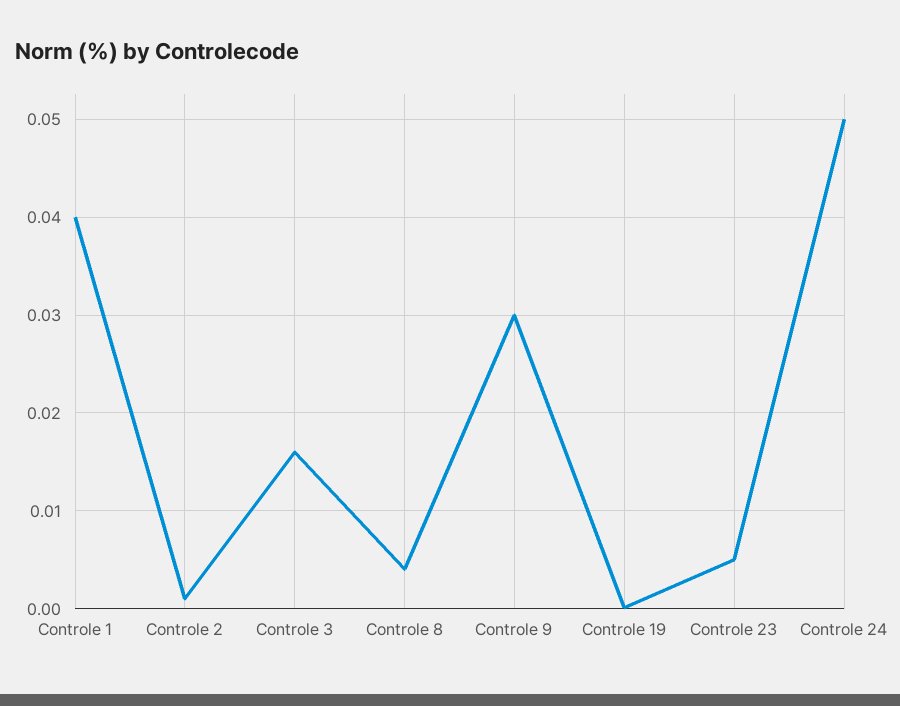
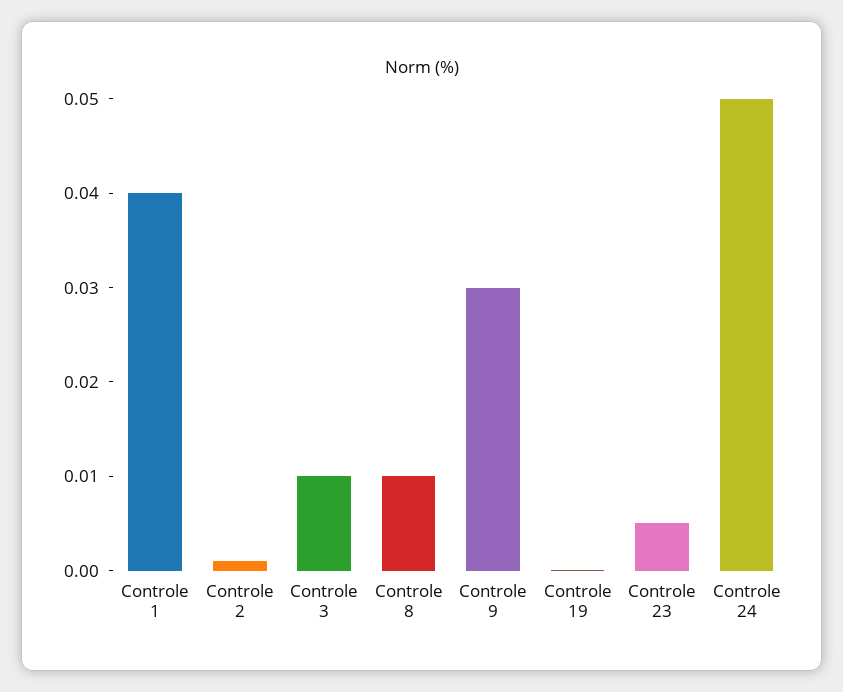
  {
    "Controle 1": 0.04,
    "Controle 2": 0.001,
-   "Controle 3": 0.016,
+   "Controle 3": 0.01,
-   "Controle 8": 0.004,
+   "Controle 8": 0.01,
    "Controle 9": 0.03,
    "Controle 19": 0,
    "Controle 23": 0.005,
    "Controle 24": 0.05
  }

